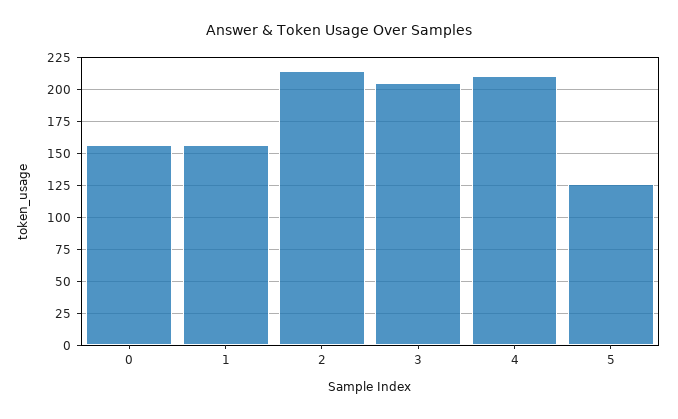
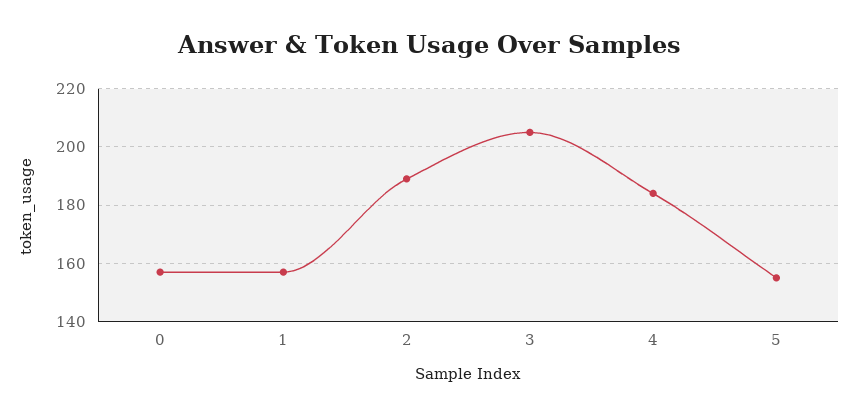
  {
    "0": 155,
    "1": 155,
-   "2": 215,
+   "2": 190,
    "3": 205,
-   "4": 210,
+   "4": 185,
-   "5": 125
+   "5": 155
  }

